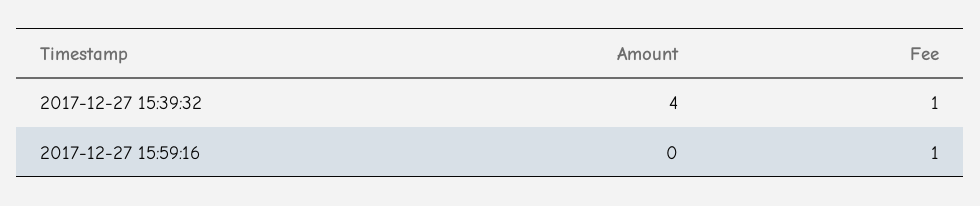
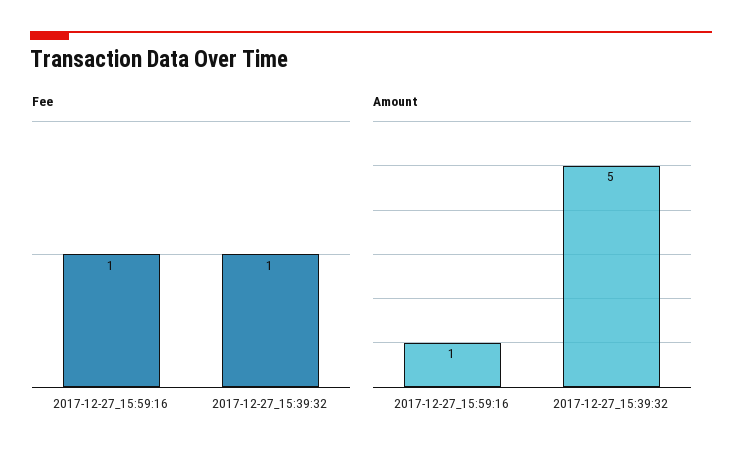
  {
    "Amount": {
-     "2017-12-27 15:39:32": 4,
+     "2017-12-27 15:39:32": 5,
-     "2017-12-27 15:59:16": 0
+     "2017-12-27 15:59:16": 1
    },
    "Fee": {
      "2017-12-27 15:39:32": 1,
      "2017-12-27 15:59:16": 1
    }
  }

